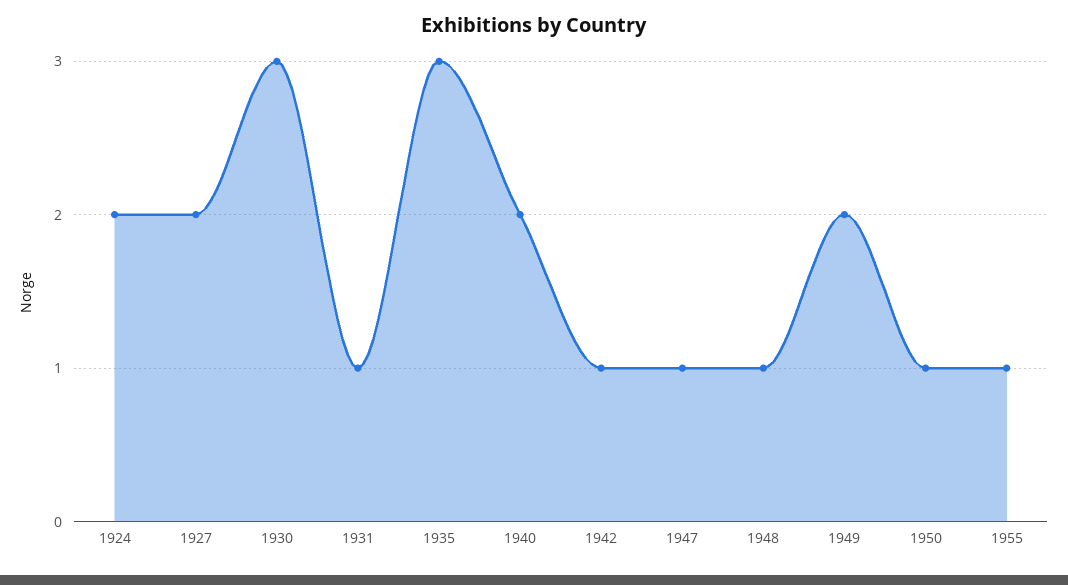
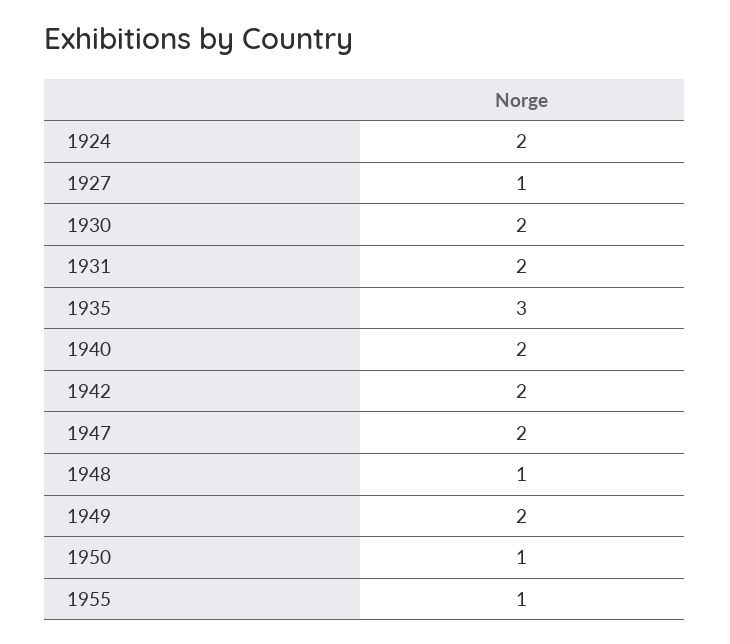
  {
    "1924": 2,
-   "1927": 2,
+   "1927": 1,
-   "1930": 3,
+   "1930": 2,
-   "1931": 1,
+   "1931": 2,
    "1935": 3,
    "1940": 2,
-   "1942": 1,
+   "1942": 2,
-   "1947": 1,
+   "1947": 2,
    "1948": 1,
    "1949": 2,
    "1950": 1,
    "1955": 1
  }

